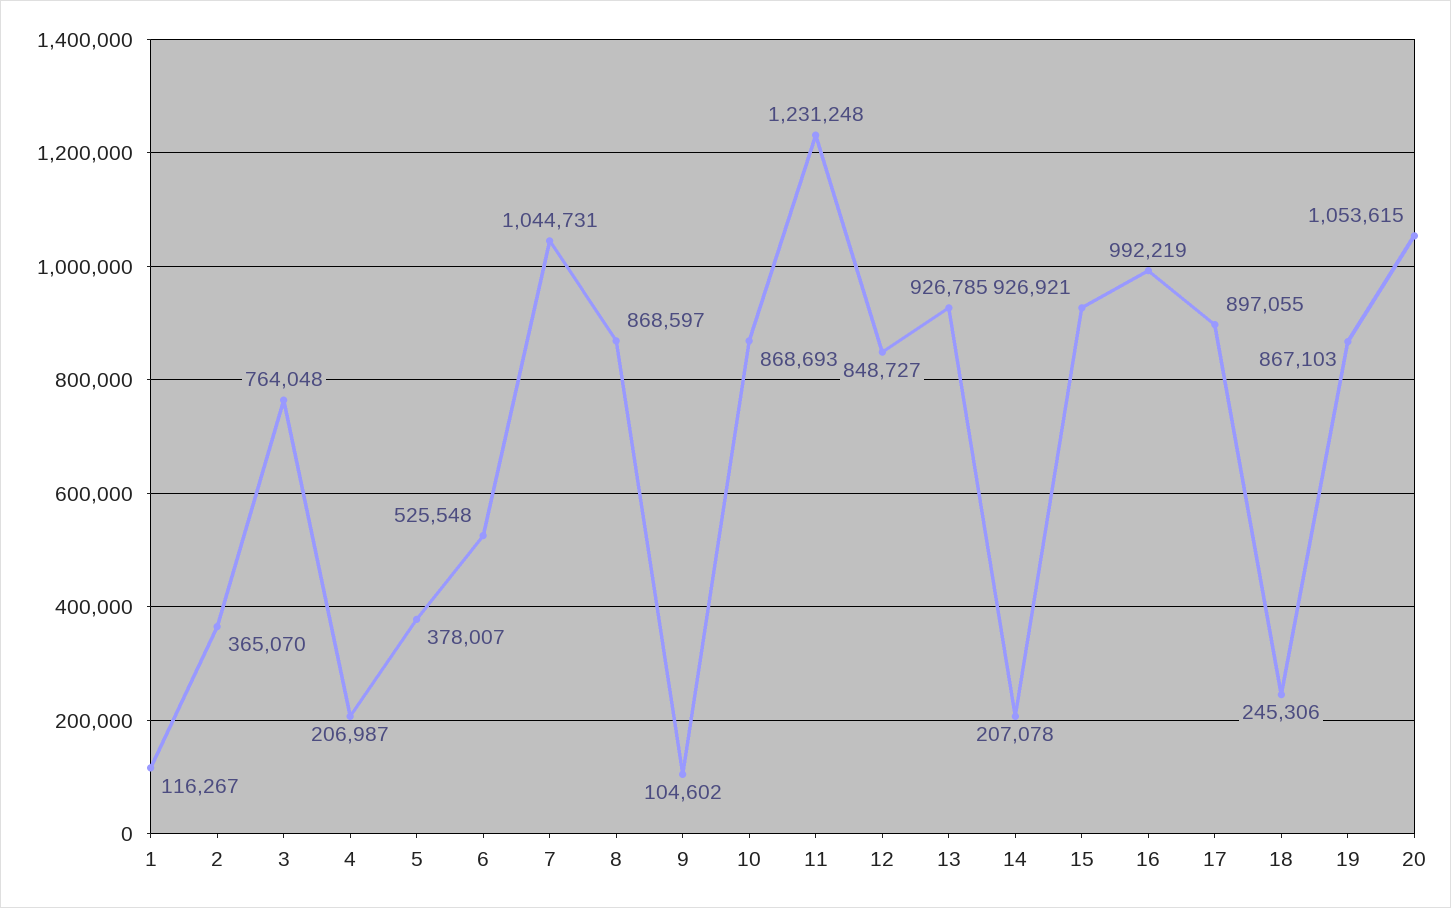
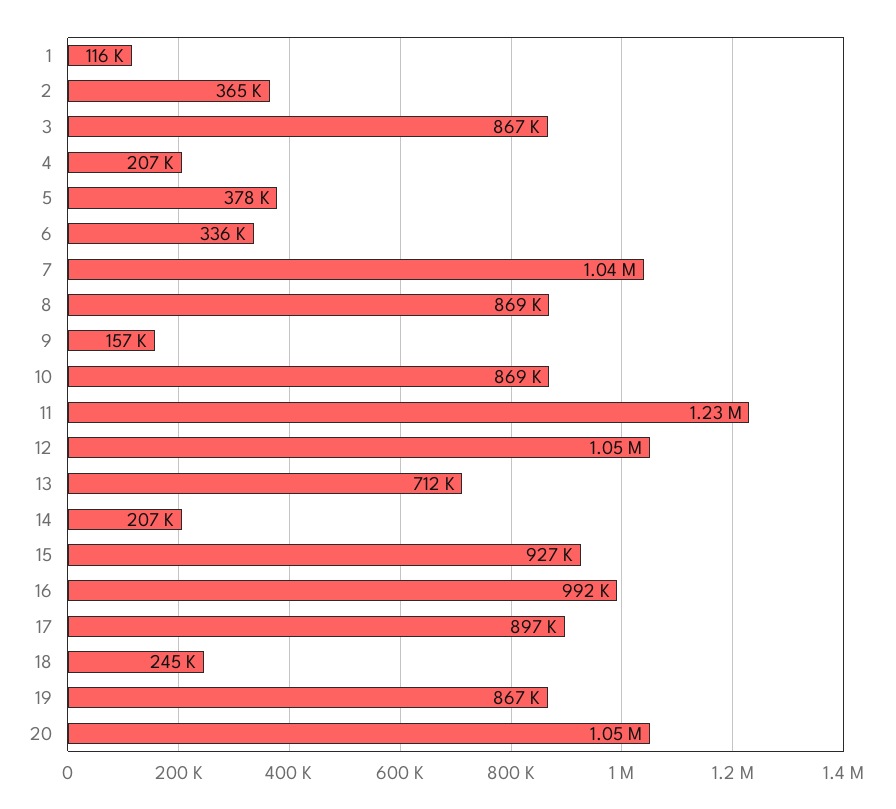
  {
    "1": 116267,
    "2": 365070,
-   "3": 764048,
+   "3": 867000,
    "4": 206987,
    "5": 378007,
-   "6": 525548,
+   "6": 336000,
    "7": 1044731,
    "8": 868597,
-   "9": 104602,
+   "9": 157000,
    "10": 868693,
    "11": 1231248,
-   "12": 848727,
+   "12": 1050000,
-   "13": 926785,
+   "13": 712000,
    "14": 207078,
    "15": 926921,
    "16": 992219,
    "17": 897055,
    "18": 245306,
    "19": 867103,
    "20": 1053615
  }

